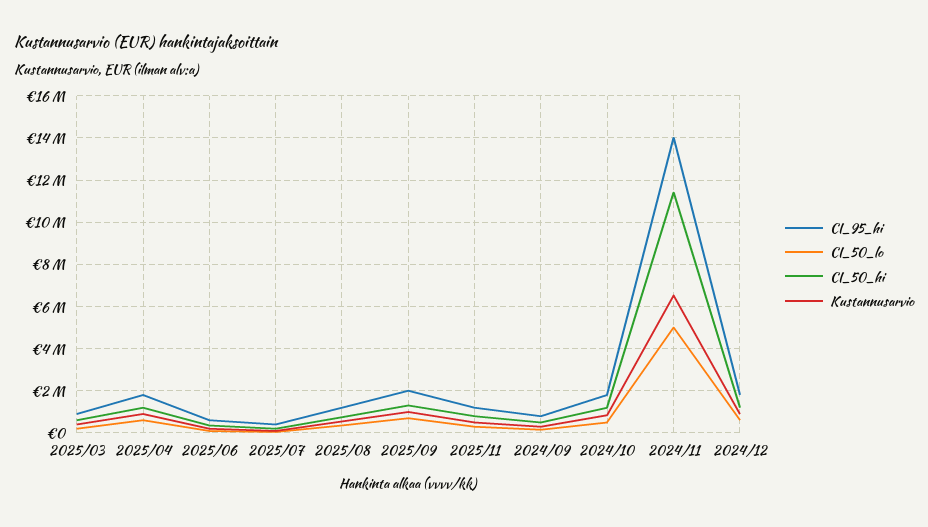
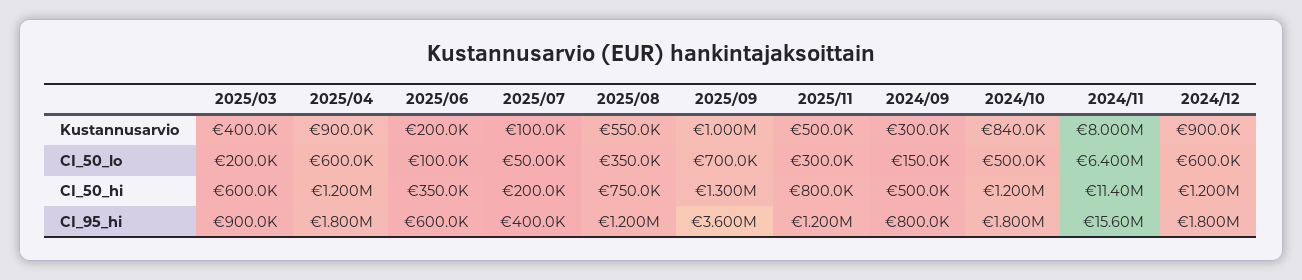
  {
    "CI_95_hi": {
      "2025/03": 900000,
      "2025/04": 1800000,
      "2025/06": 600000,
      "2025/07": 400000,
      "2025/08": 1200000,
-     "2025/09": 2000000,
+     "2025/09": 3600000,
      "2025/11": 1200000,
      "2024/09": 800000,
      "2024/10": 1800000,
-     "2024/11": 14000000,
+     "2024/11": 15600000,
      "2024/12": 1800000
    },
    "CI_50_lo": {
      "2025/03": 200000,
      "2025/04": 600000,
      "2025/06": 100000,
      "2025/07": 50000,
      "2025/08": 350000,
      "2025/09": 700000,
      "2025/11": 300000,
      "2024/09": 150000,
      "2024/10": 500000,
-     "2024/11": 5000000,
+     "2024/11": 6400000,
      "2024/12": 600000
    },
    "CI_50_hi": {
      "2025/03": 600000,
      "2025/04": 1200000,
      "2025/06": 350000,
      "2025/07": 200000,
      "2025/08": 750000,
      "2025/09": 1300000,
      "2025/11": 800000,
      "2024/09": 500000,
      "2024/10": 1200000,
      "2024/11": 11400000,
      "2024/12": 1200000
    },
    "Kustannusarvio": {
      "2025/03": 400000,
      "2025/04": 900000,
      "2025/06": 200000,
      "2025/07": 100000,
      "2025/08": 550000,
      "2025/09": 1000000,
      "2025/11": 500000,
      "2024/09": 300000,
      "2024/10": 840000,
-     "2024/11": 6500000,
+     "2024/11": 8000000,
      "2024/12": 900000
    }
  }

